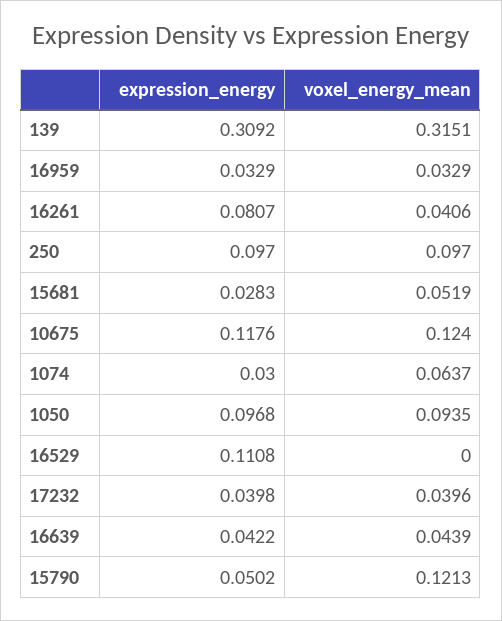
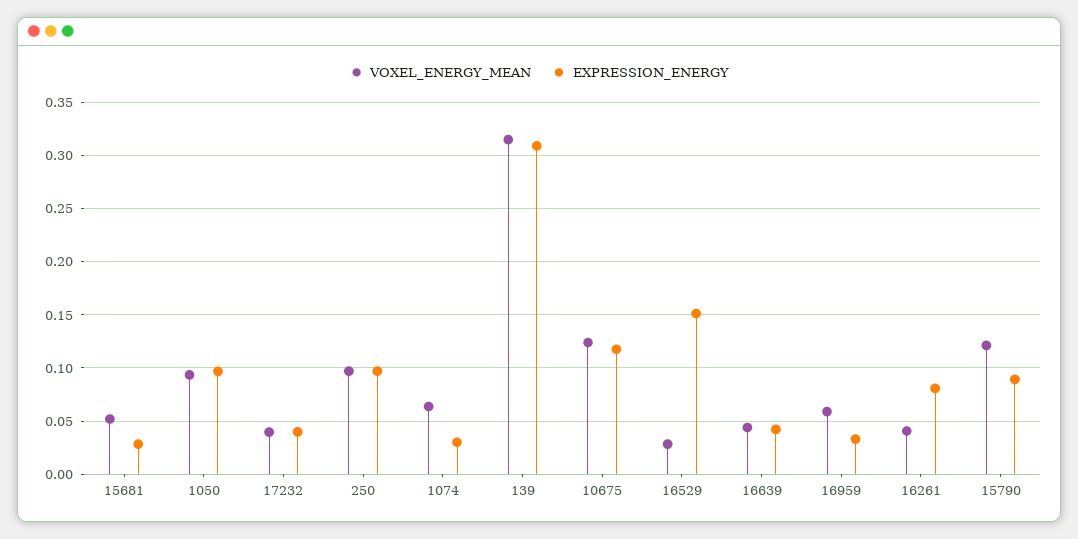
  {
    "expression_energy": {
      "139": 0.3092,
      "16959": 0.0329,
      "16261": 0.0807,
      "250": 0.097,
      "15681": 0.0283,
      "10675": 0.1176,
      "1074": 0.03,
      "1050": 0.0968,
-     "16529": 0.1108,
+     "16529": 0.15,
      "17232": 0.0398,
      "16639": 0.0422,
-     "15790": 0.0502
+     "15790": 0.09
    },
    "voxel_energy_mean": {
      "139": 0.3151,
-     "16959": 0.0329,
+     "16959": 0.06,
      "16261": 0.0406,
      "250": 0.097,
      "15681": 0.0519,
      "10675": 0.124,
      "1074": 0.0637,
      "1050": 0.0935,
-     "16529": 0,
+     "16529": 0.03,
      "17232": 0.0396,
      "16639": 0.0439,
      "15790": 0.1213
    }
  }

